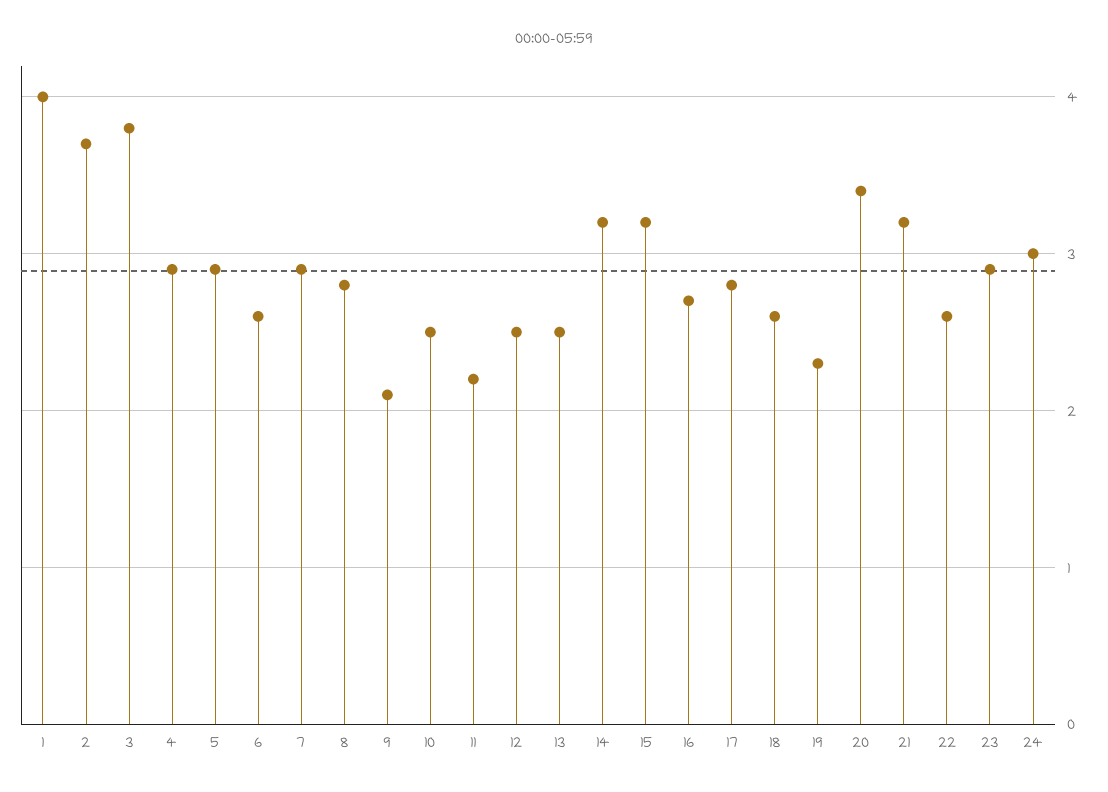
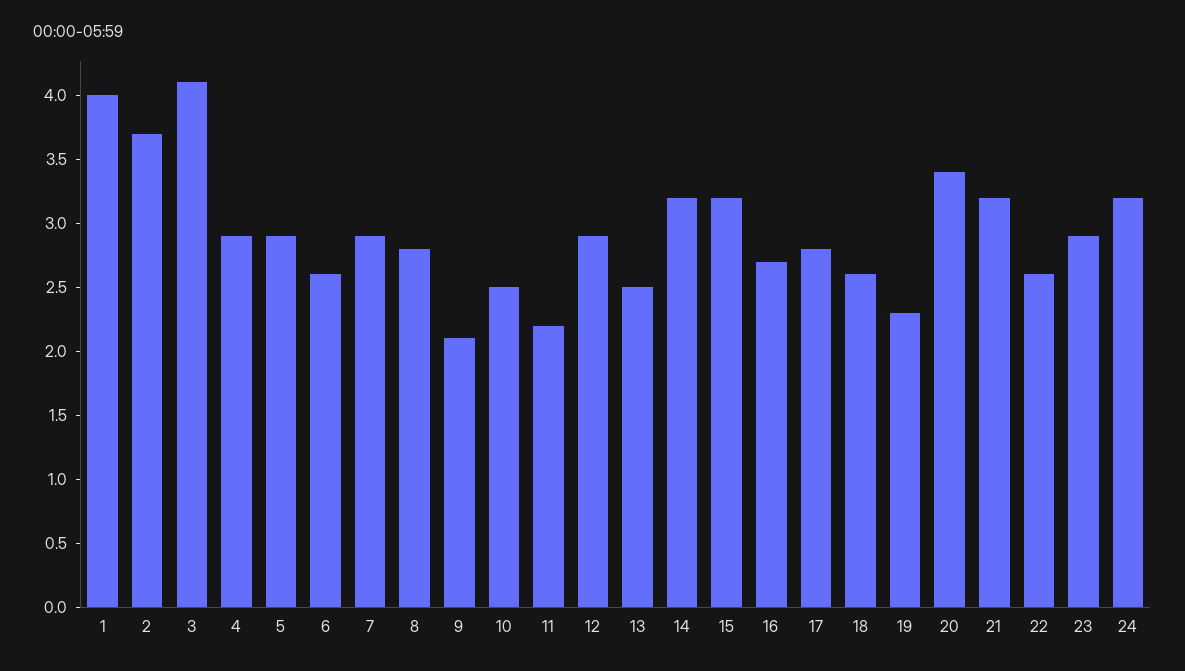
  {
    "1": 4,
    "2": 3.7,
-   "3": 3.8,
+   "3": 4.1,
    "4": 2.9,
    "5": 2.9,
    "6": 2.6,
    "7": 2.9,
    "8": 2.8,
    "9": 2.1,
    "10": 2.5,
    "11": 2.2,
-   "12": 2.5,
+   "12": 2.9,
    "13": 2.5,
    "14": 3.2,
    "15": 3.2,
    "16": 2.7,
    "17": 2.8,
    "18": 2.6,
    "19": 2.3,
    "20": 3.4,
    "21": 3.2,
    "22": 2.6,
    "23": 2.9,
-   "24": 3
+   "24": 3.2
  }

